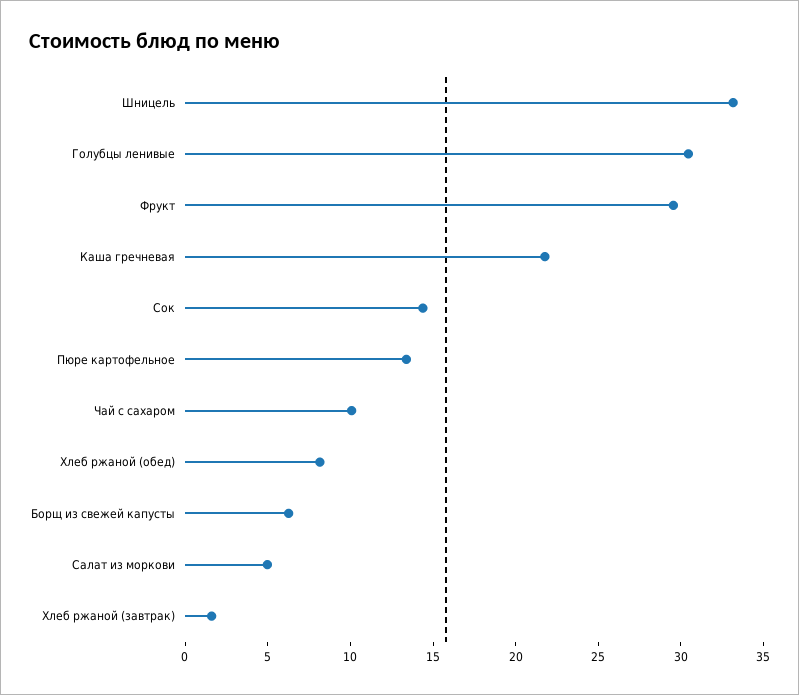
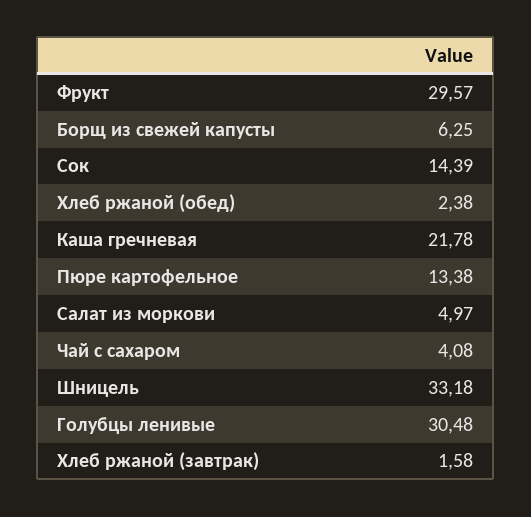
  {
    "Шницель": 33.18,
    "Голубцы ленивые": 30.48,
    "Фрукт": 29.57,
    "Каша гречневая": 21.78,
    "Сок": 14.39,
    "Пюре картофельное": 13.38,
-   "Чай с сахаром": 10,
+   "Чай с сахаром": 4.08,
-   "Хлеб ржаной (обед)": 8,
+   "Хлеб ржаной (обед)": 2.38,
    "Борщ из свежей капусты": 6.25,
    "Салат из моркови": 4.97,
    "Хлеб ржаной (завтрак)": 1.58
  }

